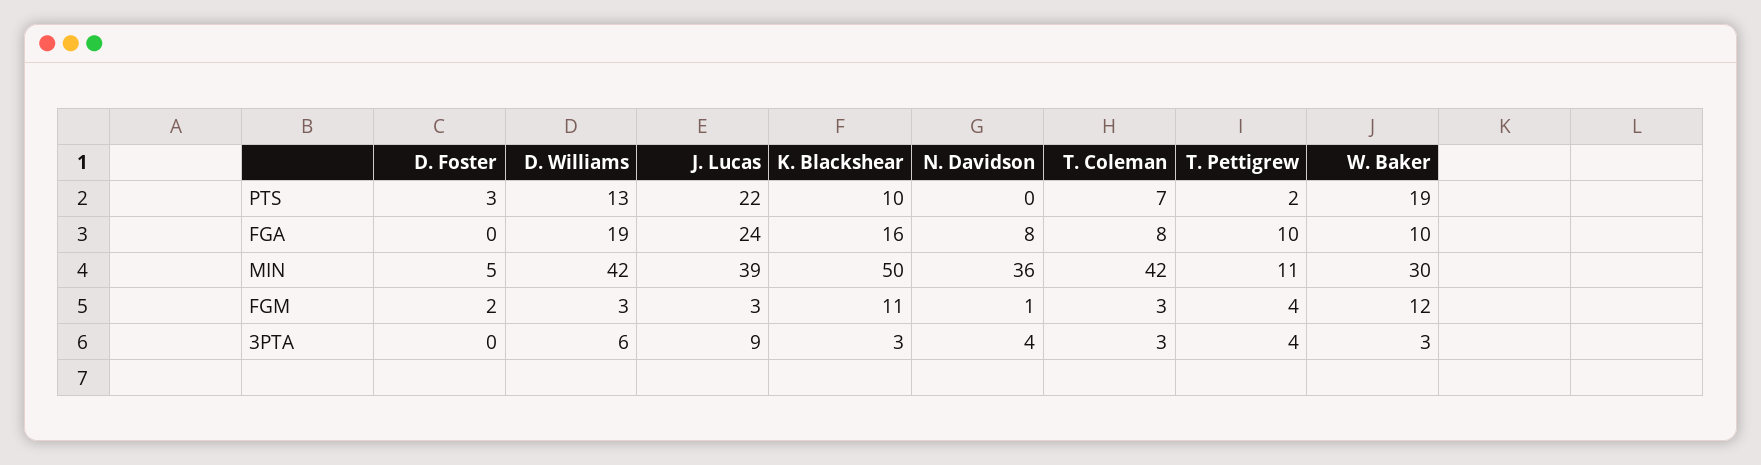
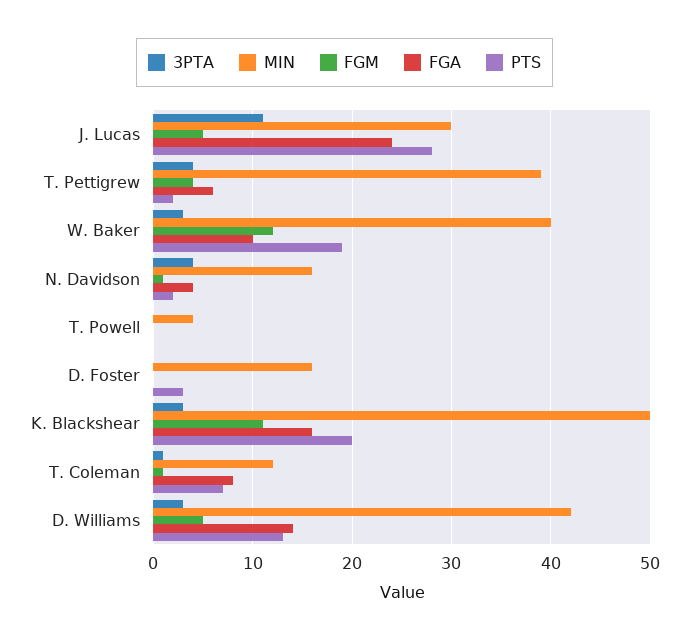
  {
    "PTS": {
      "D. Foster": 3,
      "D. Williams": 13,
-     "J. Lucas": 22,
+     "J. Lucas": 28,
-     "K. Blackshear": 10,
+     "K. Blackshear": 20,
-     "N. Davidson": 0,
+     "N. Davidson": 2,
      "T. Coleman": 7,
      "T. Pettigrew": 2,
-     "W. Baker": 19
+     "W. Baker": 19,
+     "T. Powell": 0
    },
    "FGA": {
      "D. Foster": 0,
-     "D. Williams": 19,
+     "D. Williams": 14,
      "J. Lucas": 24,
      "K. Blackshear": 16,
-     "N. Davidson": 8,
+     "N. Davidson": 4,
      "T. Coleman": 8,
-     "T. Pettigrew": 10,
+     "T. Pettigrew": 6,
-     "W. Baker": 10
+     "W. Baker": 10,
+     "T. Powell": 0
    },
    "MIN": {
-     "D. Foster": 5,
+     "D. Foster": 16,
      "D. Williams": 42,
-     "J. Lucas": 39,
+     "J. Lucas": 30,
      "K. Blackshear": 50,
-     "N. Davidson": 36,
+     "N. Davidson": 16,
-     "T. Coleman": 42,
+     "T. Coleman": 12,
-     "T. Pettigrew": 11,
+     "T. Pettigrew": 39,
-     "W. Baker": 30
+     "W. Baker": 40,
+     "T. Powell": 4
    },
    "FGM": {
-     "D. Foster": 2,
+     "D. Foster": 0,
-     "D. Williams": 3,
+     "D. Williams": 5,
-     "J. Lucas": 3,
+     "J. Lucas": 5,
      "K. Blackshear": 11,
      "N. Davidson": 1,
-     "T. Coleman": 3,
+     "T. Coleman": 1,
      "T. Pettigrew": 4,
-     "W. Baker": 12
+     "W. Baker": 12,
+     "T. Powell": 0
    },
    "3PTA": {
      "D. Foster": 0,
-     "D. Williams": 6,
+     "D. Williams": 3,
-     "J. Lucas": 9,
+     "J. Lucas": 11,
      "K. Blackshear": 3,
      "N. Davidson": 4,
-     "T. Coleman": 3,
+     "T. Coleman": 1,
      "T. Pettigrew": 4,
-     "W. Baker": 3
+     "W. Baker": 3,
+     "T. Powell": 0
    }
  }

